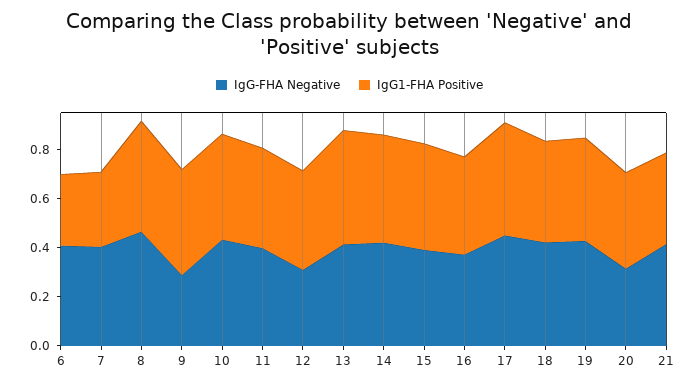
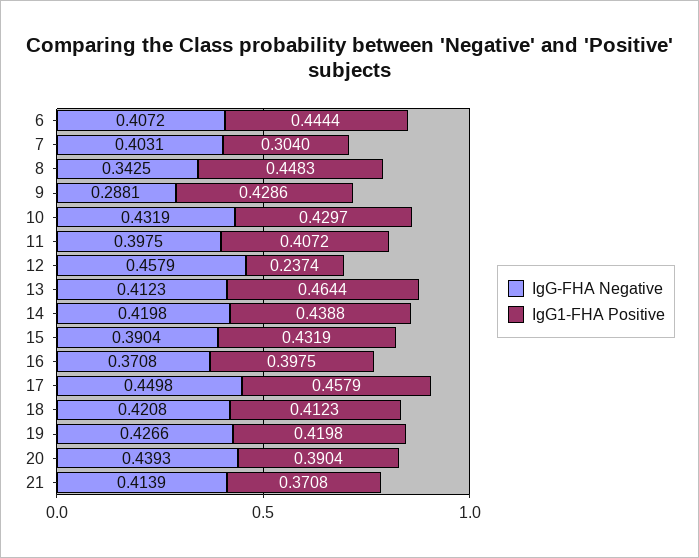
  {
    "IgG-FHA Negative": {
      "6": 0.4072,
      "7": 0.4031,
-     "8": 0.45,
+     "8": 0.3425,
      "9": 0.2881,
      "10": 0.4319,
      "11": 0.3975,
-     "12": 0.3,
+     "12": 0.4579,
      "13": 0.4123,
      "14": 0.4198,
      "15": 0.3904,
      "16": 0.3708,
      "17": 0.4498,
      "18": 0.4208,
      "19": 0.4266,
-     "20": 0.3,
+     "20": 0.4393,
      "21": 0.4139
    },
    "IgG1-FHA Positive": {
-     "6": 0.3,
+     "6": 0.4444,
      "7": 0.304,
      "8": 0.4483,
      "9": 0.4286,
      "10": 0.4297,
      "11": 0.4072,
-     "12": 0.4,
+     "12": 0.2374,
      "13": 0.4644,
      "14": 0.4388,
      "15": 0.4319,
      "16": 0.3975,
      "17": 0.4579,
      "18": 0.4123,
      "19": 0.4198,
      "20": 0.3904,
      "21": 0.3708
    }
  }

